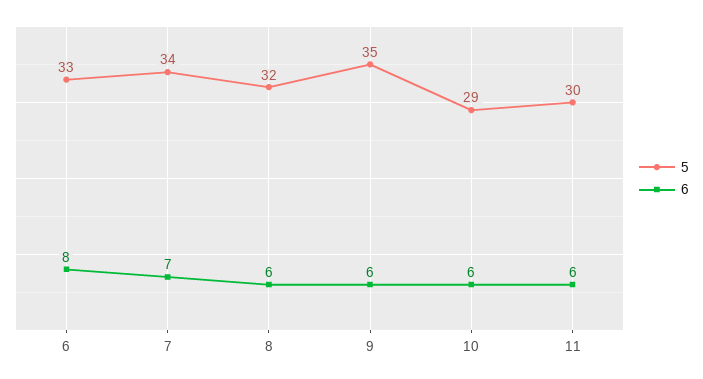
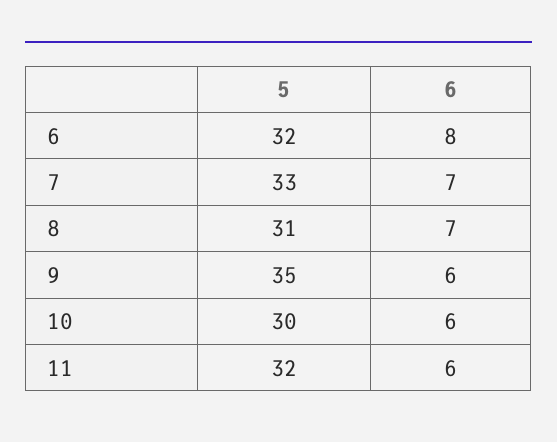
  {
    "5": {
-     "6": 33,
+     "6": 32,
-     "7": 34,
+     "7": 33,
-     "8": 32,
+     "8": 31,
      "9": 35,
-     "10": 29,
+     "10": 30,
-     "11": 30
+     "11": 32
    },
    "6": {
      "6": 8,
      "7": 7,
-     "8": 6,
+     "8": 7,
      "9": 6,
      "10": 6,
      "11": 6
    }
  }

